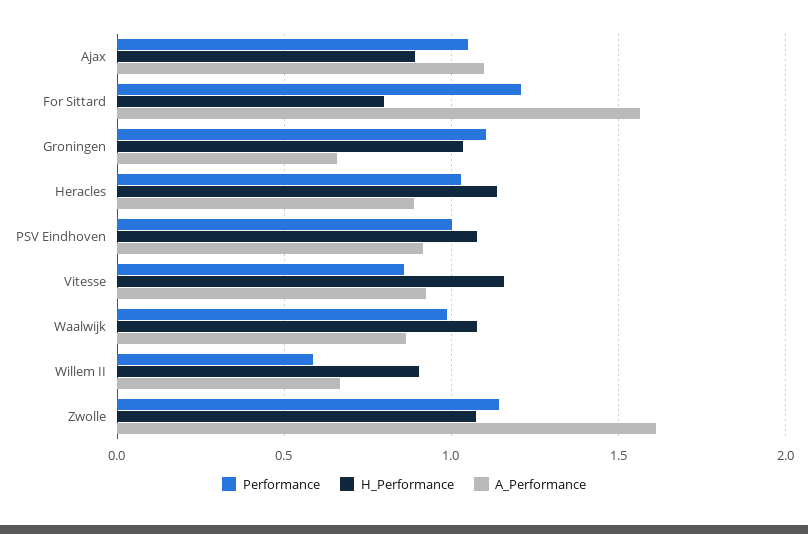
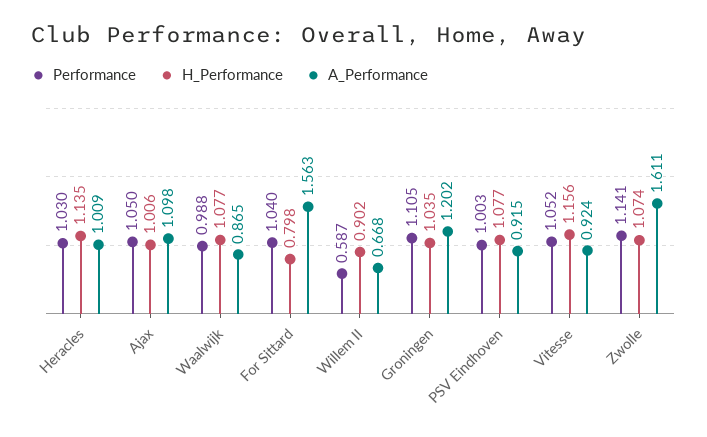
  {
    "Performance": {
      "Ajax": 1.05,
-     "For Sittard": 1.2,
+     "For Sittard": 1.04,
      "Groningen": 1.105,
      "Heracles": 1.03,
      "PSV Eindhoven": 1.003,
-     "Vitesse": 0.85,
+     "Vitesse": 1.052,
      "Waalwijk": 0.988,
      "Willem II": 0.587,
      "Zwolle": 1.141
    },
    "H_Performance": {
-     "Ajax": 0.9,
+     "Ajax": 1.006,
      "For Sittard": 0.798,
      "Groningen": 1.035,
      "Heracles": 1.135,
      "PSV Eindhoven": 1.077,
      "Vitesse": 1.156,
      "Waalwijk": 1.077,
      "Willem II": 0.902,
      "Zwolle": 1.074
    },
    "A_Performance": {
      "Ajax": 1.098,
      "For Sittard": 1.563,
-     "Groningen": 0.65,
+     "Groningen": 1.202,
-     "Heracles": 0.9,
+     "Heracles": 1.009,
      "PSV Eindhoven": 0.915,
      "Vitesse": 0.924,
      "Waalwijk": 0.865,
      "Willem II": 0.668,
      "Zwolle": 1.611
    }
  }

